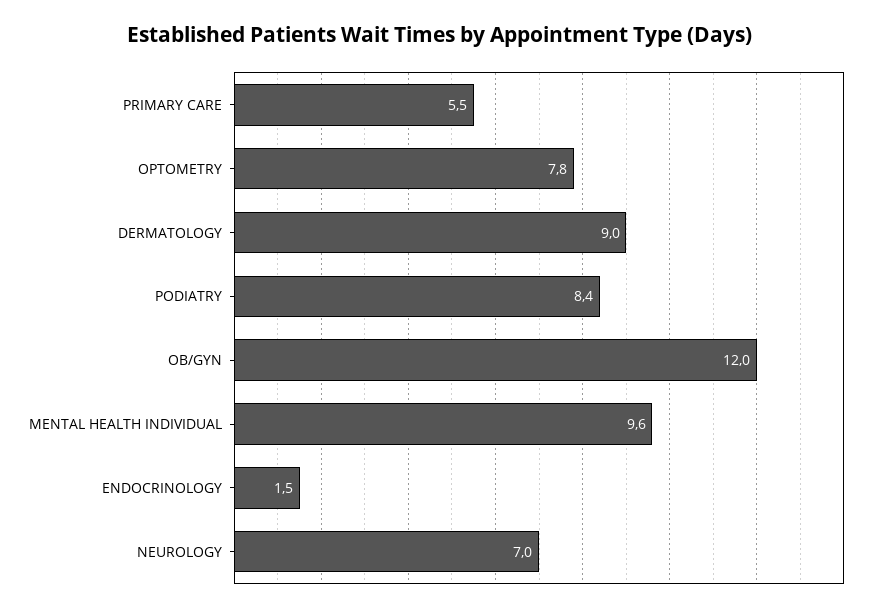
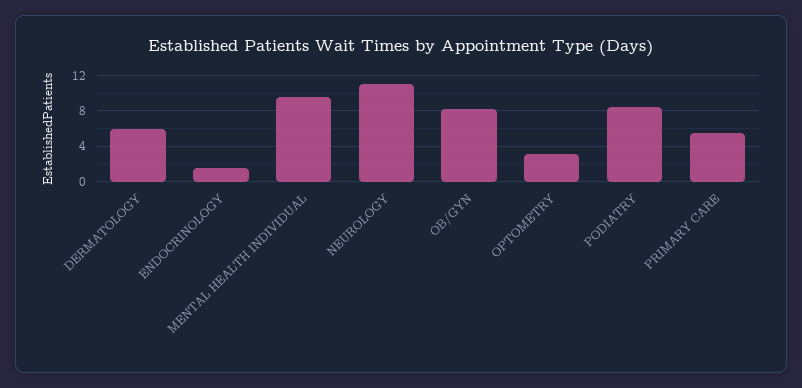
  {
    "PRIMARY CARE": 5.5,
-   "OPTOMETRY": 7.8,
+   "OPTOMETRY": 3,
-   "DERMATOLOGY": 9,
+   "DERMATOLOGY": 6,
    "PODIATRY": 8.4,
-   "OB/GYN": 12,
+   "OB/GYN": 8,
    "MENTAL HEALTH INDIVIDUAL": 9.6,
    "ENDOCRINOLOGY": 1.5,
-   "NEUROLOGY": 7
+   "NEUROLOGY": 11
  }

